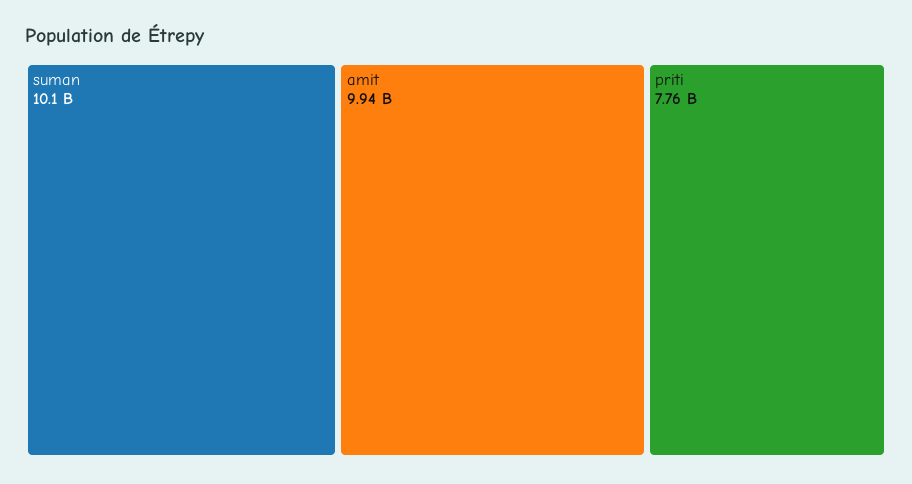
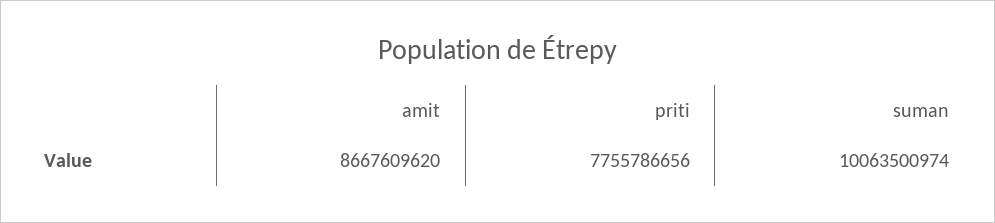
  {
    "suman": 10063500974,
-   "amit": 9940000000,
+   "amit": 8667609620,
    "priti": 7755786656
  }

